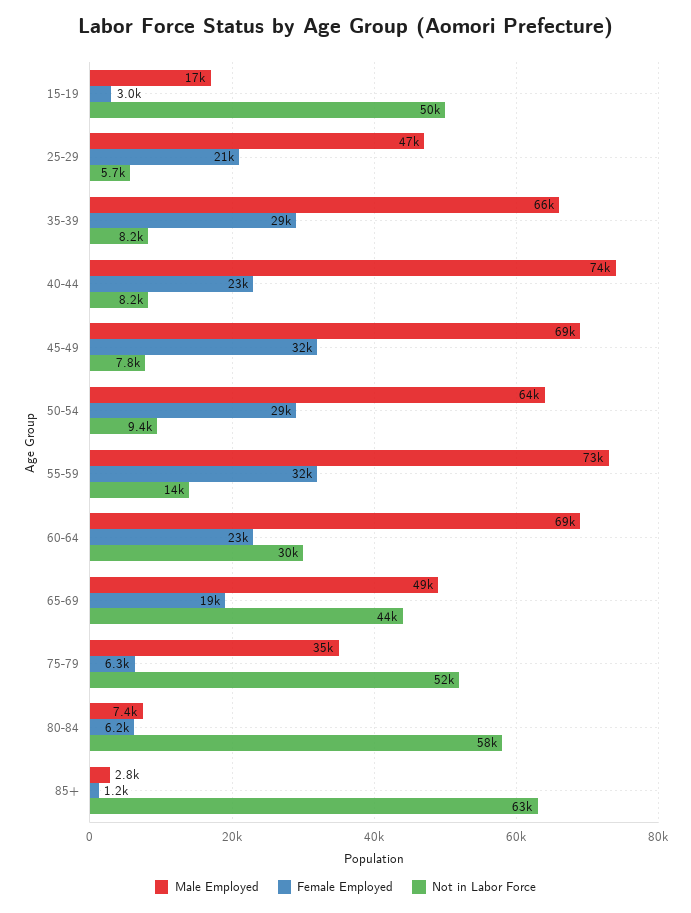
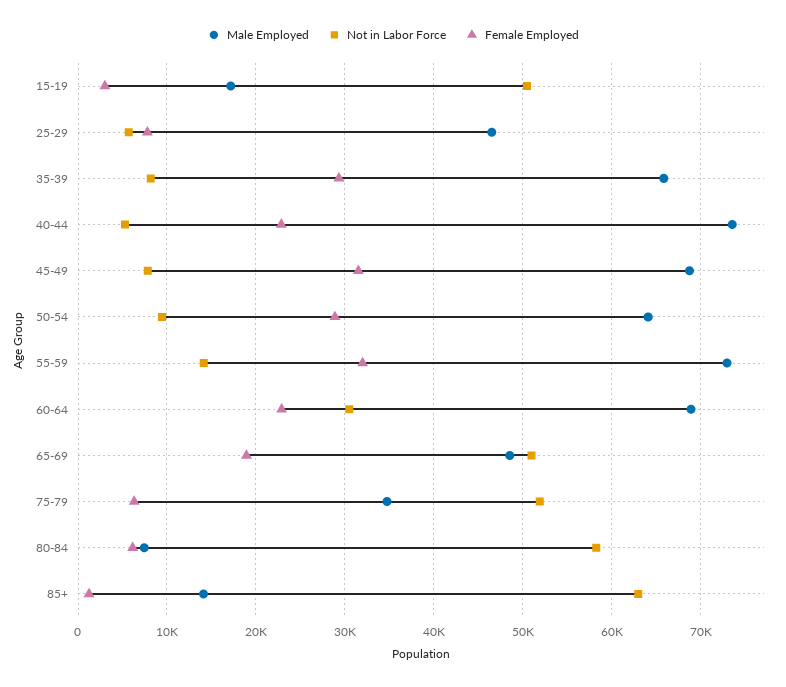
  {
    "Male Employed": {
      "15-19": 17000,
      "25-29": 47000,
      "35-39": 66000,
      "40-44": 74000,
      "45-49": 69000,
      "50-54": 64000,
      "55-59": 73000,
      "60-64": 69000,
      "65-69": 49000,
      "75-79": 35000,
      "80-84": 7400,
-     "85+": 2800
+     "85+": 14000
    },
    "Female Employed": {
      "15-19": 3000,
-     "25-29": 21000,
+     "25-29": 8000,
      "35-39": 29000,
      "40-44": 23000,
      "45-49": 32000,
      "50-54": 29000,
      "55-59": 32000,
      "60-64": 23000,
      "65-69": 19000,
      "75-79": 6300,
      "80-84": 6200,
      "85+": 1200
    },
    "Not in Labor Force": {
      "15-19": 50000,
      "25-29": 5700,
      "35-39": 8200,
-     "40-44": 8200,
+     "40-44": 5000,
      "45-49": 7800,
      "50-54": 9400,
      "55-59": 14000,
      "60-64": 30000,
-     "65-69": 44000,
+     "65-69": 51000,
      "75-79": 52000,
      "80-84": 58000,
      "85+": 63000
    }
  }

